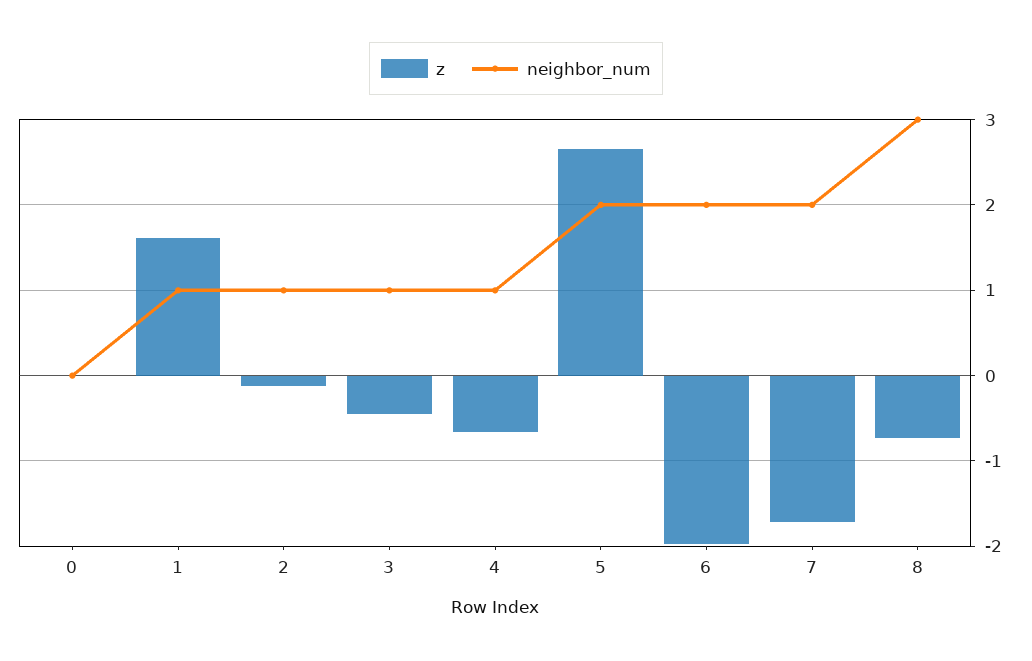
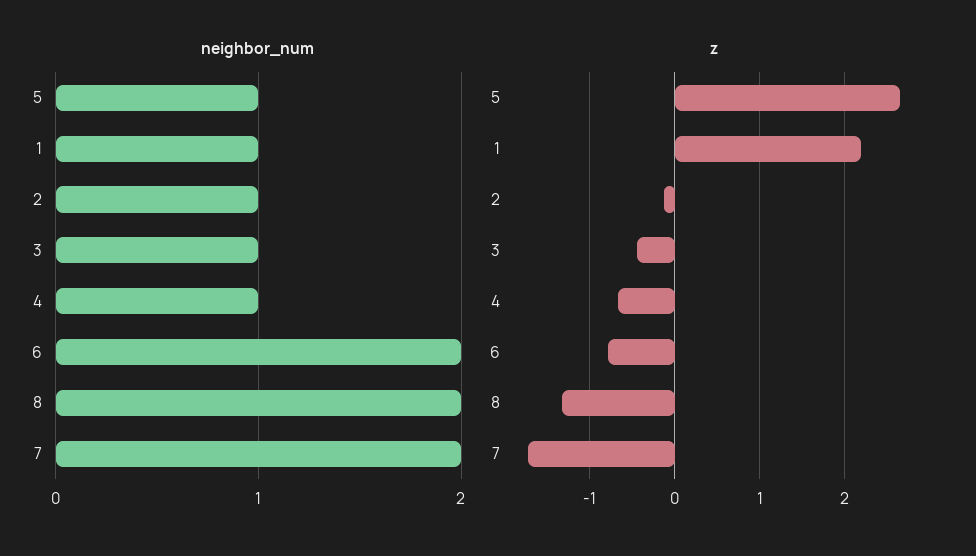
  {
    "z": {
-     "0": 0,
-     "1": 1.6,
+     "1": 2.2,
      "2": -0.1,
      "3": -0.4,
      "4": -0.7,
      "5": 2.7,
-     "6": -2,
+     "6": -0.8,
      "7": -1.7,
-     "8": -0.7
+     "8": -1.3
    },
    "neighbor_num": {
-     "0": 0,
      "1": 1,
      "2": 1,
      "3": 1,
      "4": 1,
-     "5": 2,
+     "5": 1,
      "6": 2,
      "7": 2,
-     "8": 3
+     "8": 2
    }
  }

